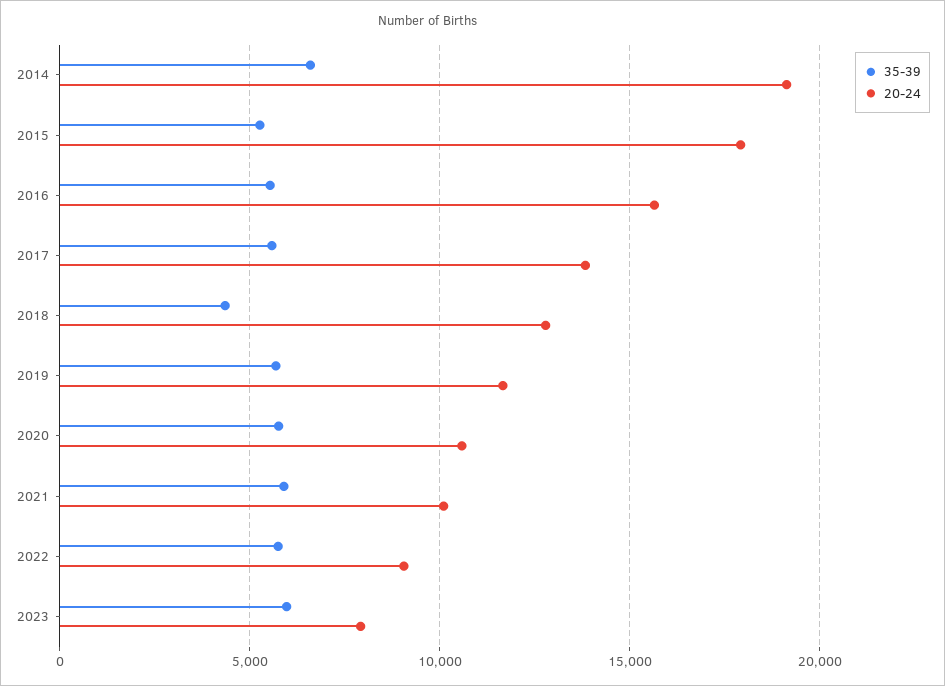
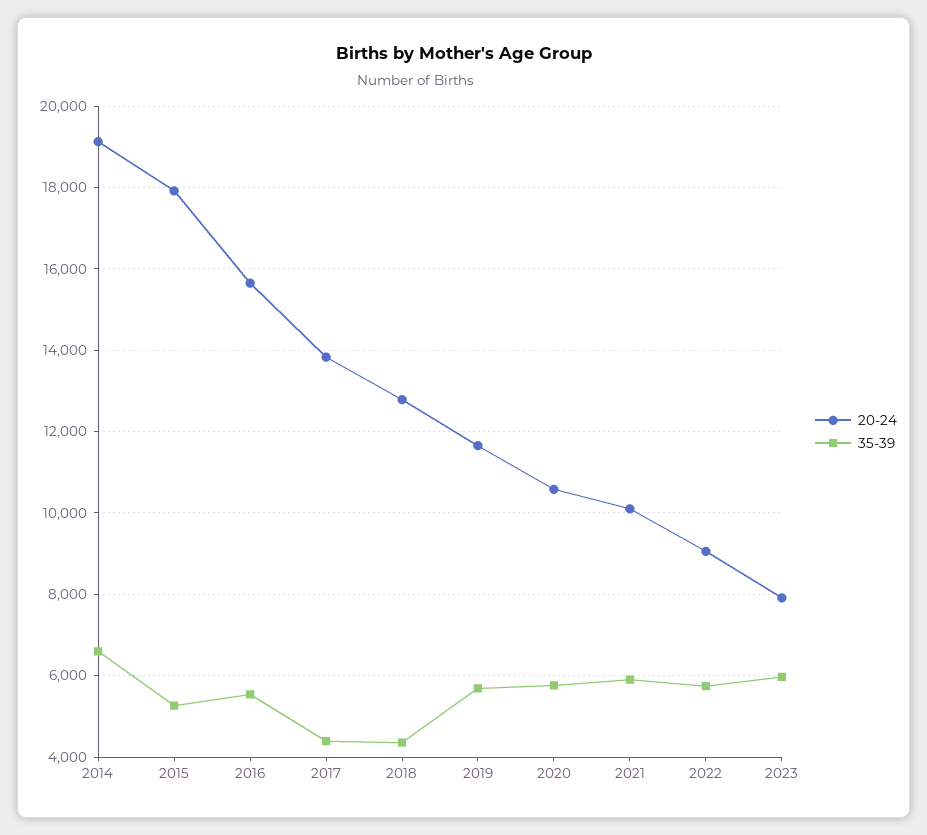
  {
    "35-39": {
      "2014": 6600,
      "2015": 5200,
      "2016": 5600,
-     "2017": 5500,
+     "2017": 4400,
      "2018": 4400,
      "2019": 5600,
      "2020": 5800,
      "2021": 6000,
      "2022": 5800,
      "2023": 6000
    },
    "20-24": {
      "2014": 19200,
      "2015": 18000,
      "2016": 15600,
      "2017": 13800,
      "2018": 12800,
      "2019": 11600,
      "2020": 10600,
      "2021": 10200,
      "2022": 9000,
      "2023": 8000
    }
  }

